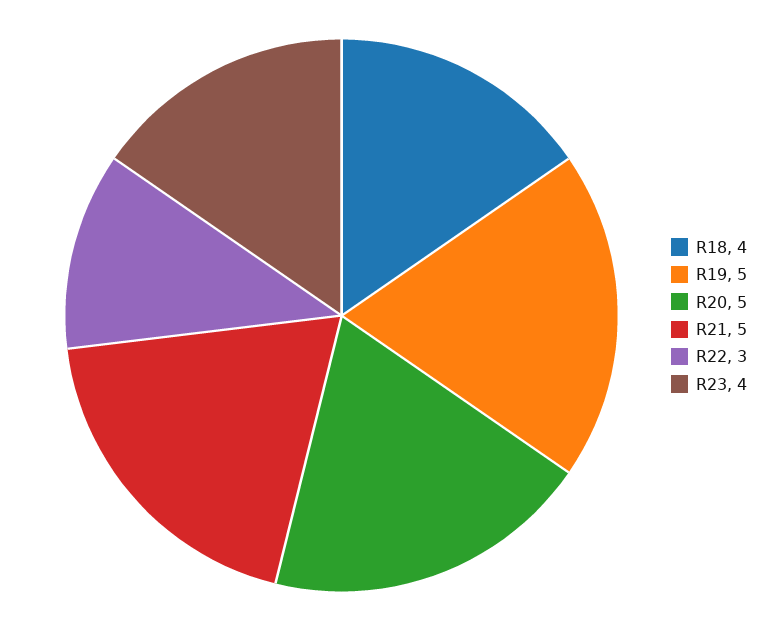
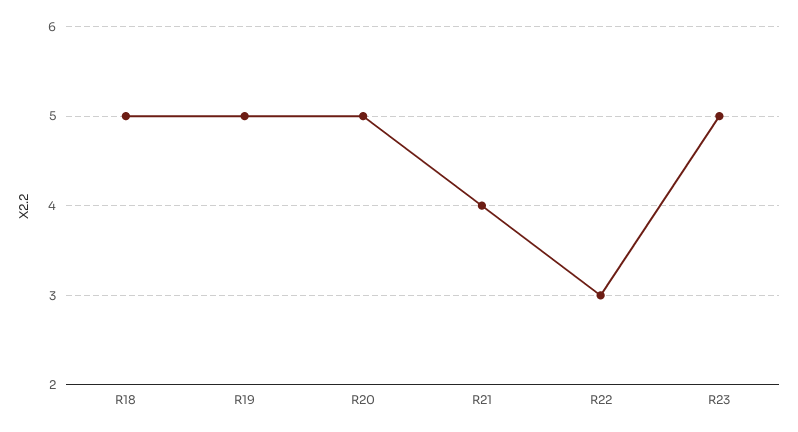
  {
-   "R18": 4,
+   "R18": 5,
    "R19": 5,
    "R20": 5,
-   "R21": 5,
+   "R21": 4,
    "R22": 3,
-   "R23": 4
+   "R23": 5
  }

